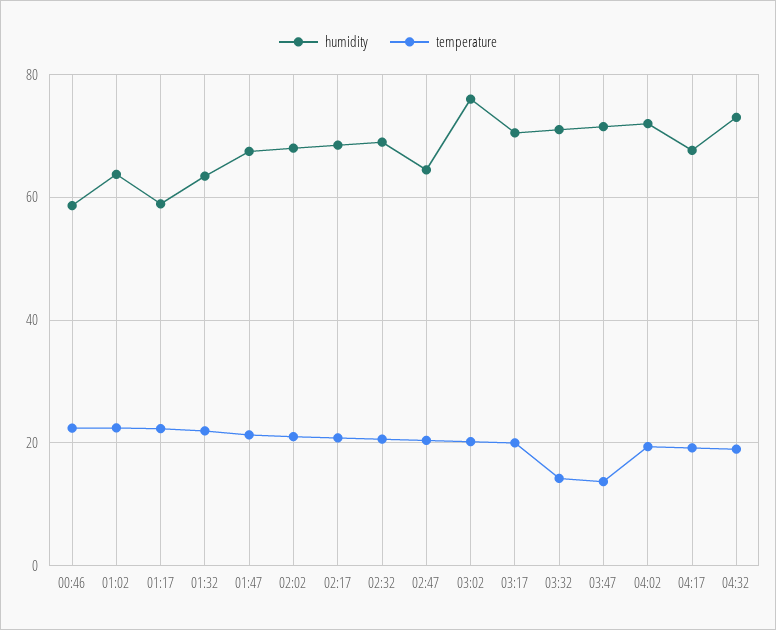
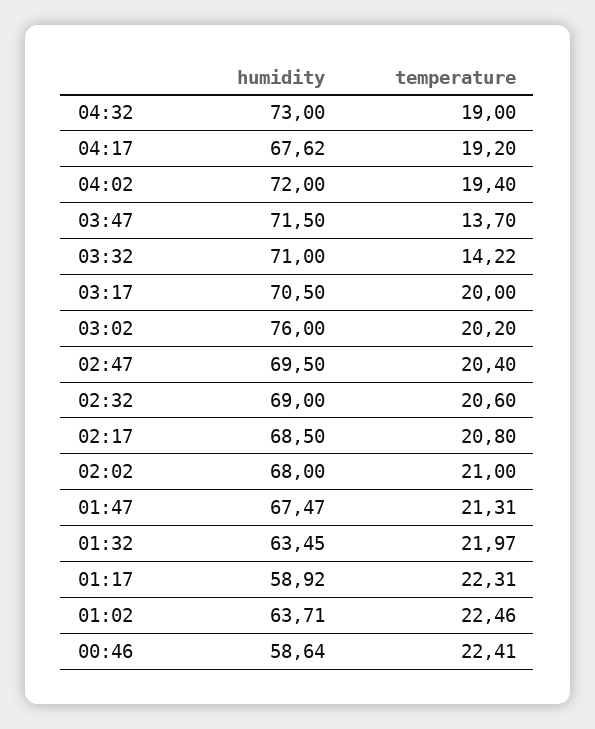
  {
    "humidity": {
      "00:46": 58.64,
      "01:02": 63.71,
      "01:17": 58.92,
      "01:32": 63.45,
      "01:47": 67.47,
      "02:02": 68,
      "02:17": 68.5,
      "02:32": 69,
-     "02:47": 64,
+     "02:47": 69.5,
      "03:02": 76,
      "03:17": 70.5,
      "03:32": 71,
      "03:47": 71.5,
      "04:02": 72,
      "04:17": 67.62,
      "04:32": 73
    },
    "temperature": {
      "00:46": 22.41,
      "01:02": 22.46,
      "01:17": 22.31,
      "01:32": 21.97,
      "01:47": 21.31,
      "02:02": 21,
      "02:17": 20.8,
      "02:32": 20.6,
      "02:47": 20.4,
      "03:02": 20.2,
      "03:17": 20,
      "03:32": 14.22,
      "03:47": 13.7,
      "04:02": 19.4,
      "04:17": 19.2,
      "04:32": 19
    }
  }

